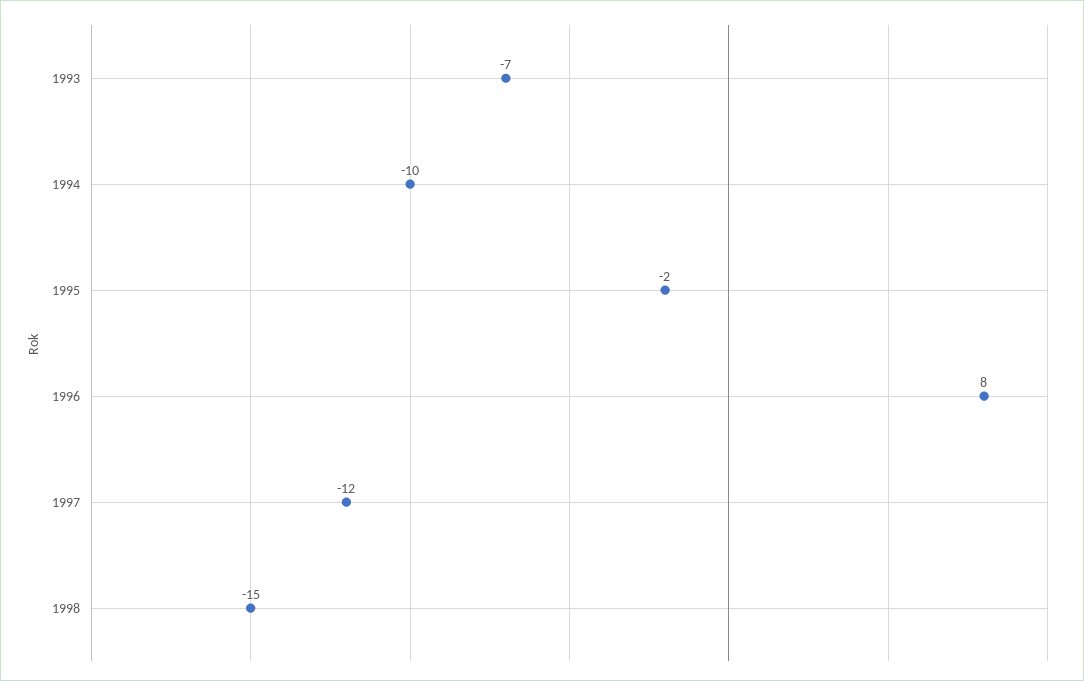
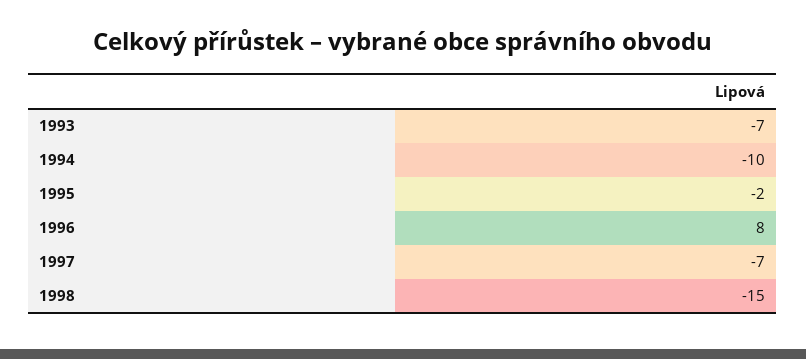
  {
    "1993": -7,
    "1994": -10,
    "1995": -2,
    "1996": 8,
-   "1997": -12,
+   "1997": -7,
    "1998": -15
  }

